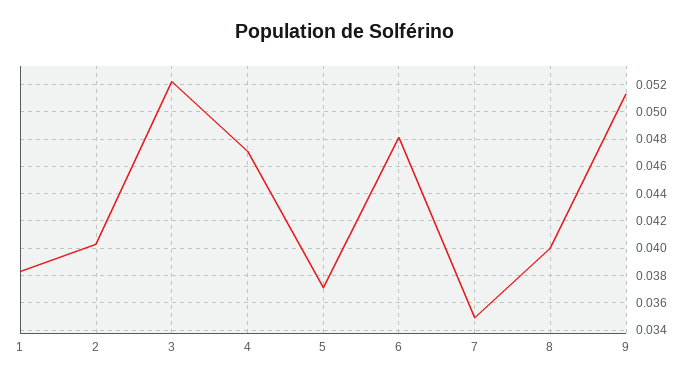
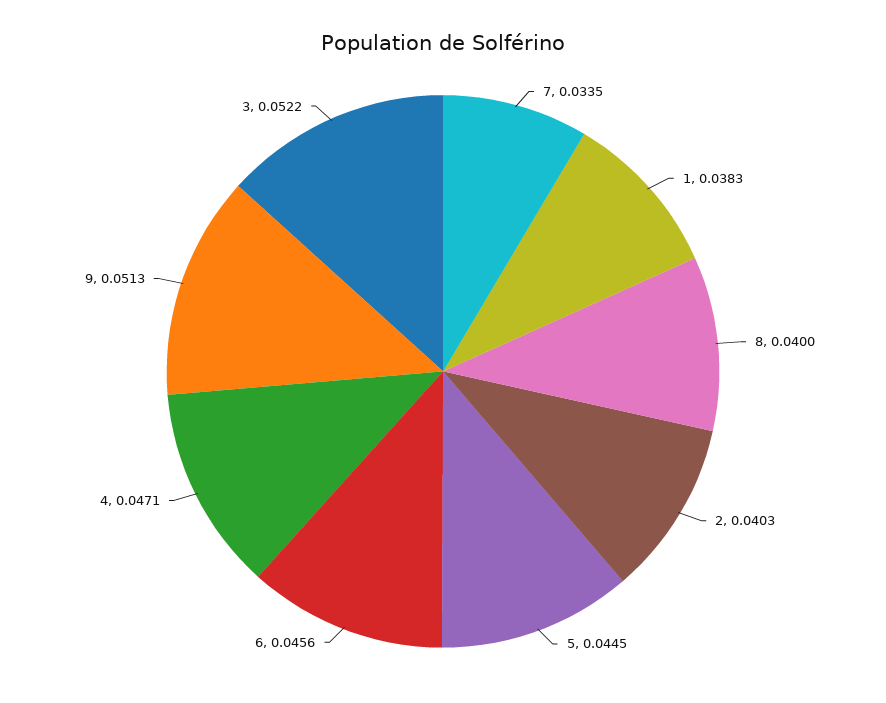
  {
    "1": 0.0383,
    "2": 0.0403,
    "3": 0.0522,
    "4": 0.0471,
-   "5": 0.037,
+   "5": 0.0445,
-   "6": 0.048,
+   "6": 0.0456,
-   "7": 0.035,
+   "7": 0.0335,
    "8": 0.04,
    "9": 0.0513
  }

